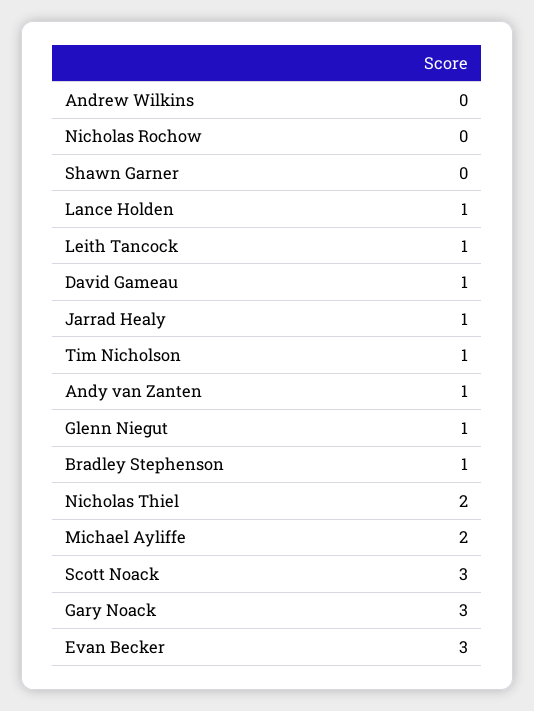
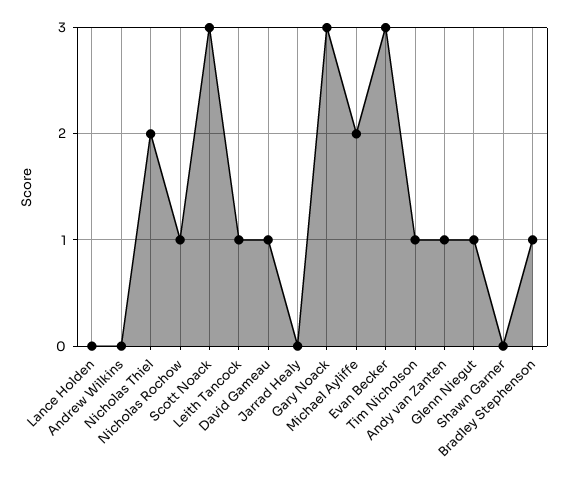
  {
    "Andrew Wilkins": 0,
-   "Nicholas Rochow": 0,
+   "Nicholas Rochow": 1,
    "Shawn Garner": 0,
-   "Lance Holden": 1,
+   "Lance Holden": 0,
    "Leith Tancock": 1,
    "David Gameau": 1,
-   "Jarrad Healy": 1,
+   "Jarrad Healy": 0,
    "Tim Nicholson": 1,
    "Andy van Zanten": 1,
    "Glenn Niegut": 1,
    "Bradley Stephenson": 1,
    "Nicholas Thiel": 2,
    "Michael Ayliffe": 2,
    "Scott Noack": 3,
    "Gary Noack": 3,
    "Evan Becker": 3
  }

